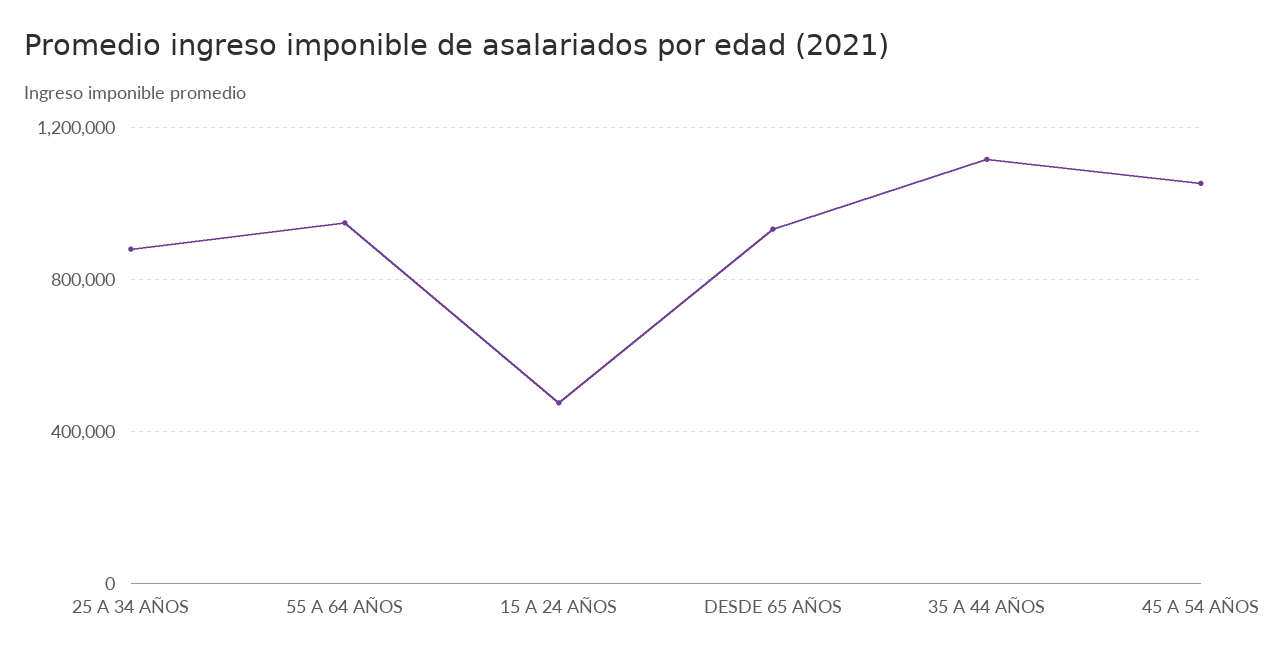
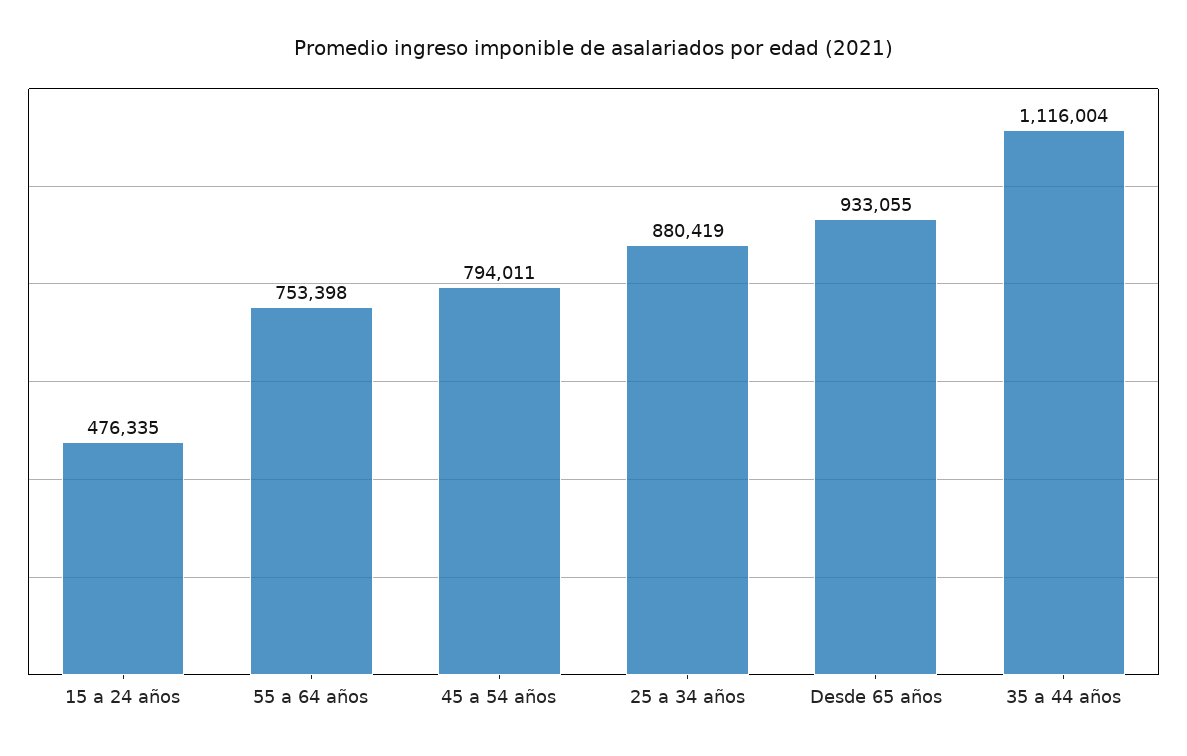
  {
    "25 A 34 AÑOS": 880419,
-   "55 A 64 AÑOS": 950000,
+   "55 A 64 AÑOS": 753398,
    "15 A 24 AÑOS": 476335,
    "DESDE 65 AÑOS": 933055,
    "35 A 44 AÑOS": 1116004,
-   "45 A 54 AÑOS": 1050000
+   "45 A 54 AÑOS": 794011
  }

